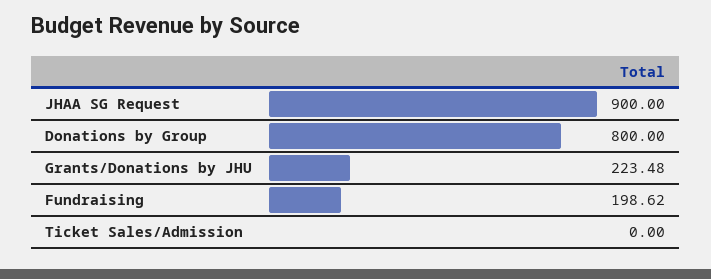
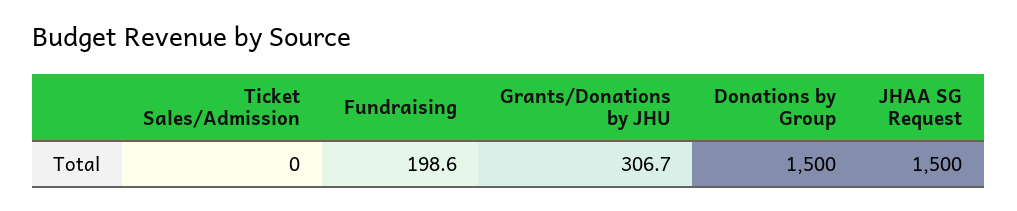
  {
-   "JHAA SG Request": 900,
+   "JHAA SG Request": 1500,
-   "Donations by Group": 800,
+   "Donations by Group": 1500,
-   "Grants/Donations by JHU": 223.48,
+   "Grants/Donations by JHU": 306.7,
    "Fundraising": 198.62,
    "Ticket Sales/Admission": 0
  }

